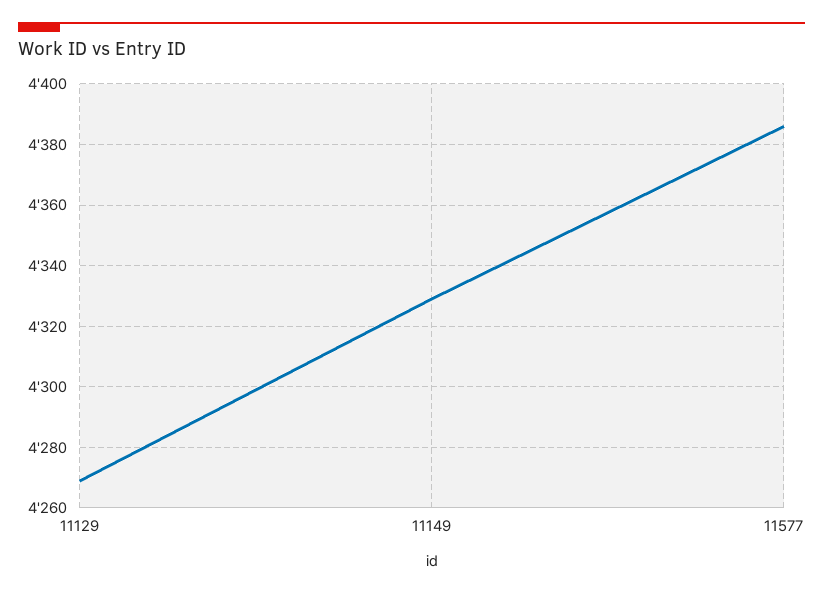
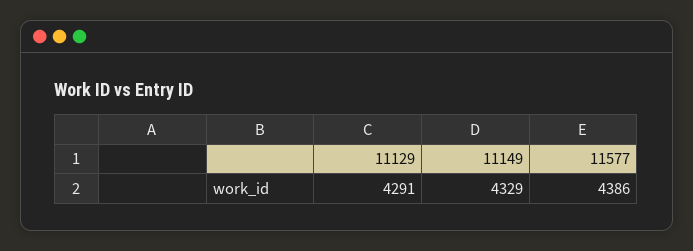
  {
-   "11129": 4270,
+   "11129": 4291,
    "11149": 4329,
    "11577": 4386
  }

